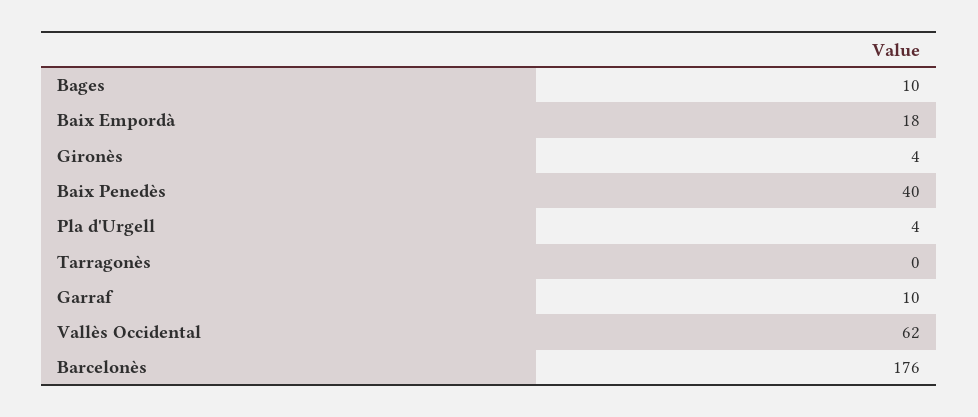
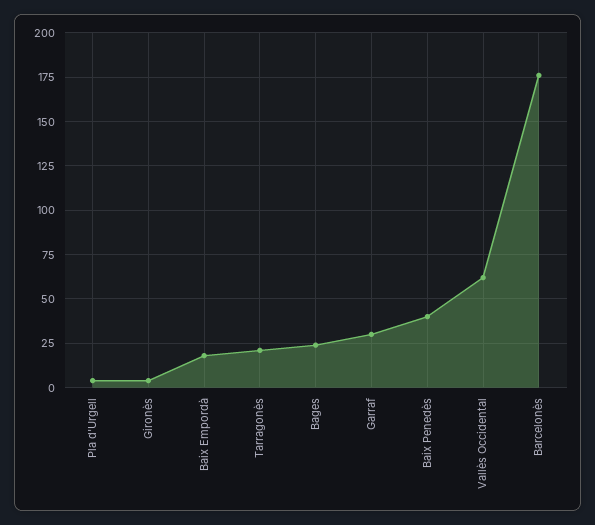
  {
-   "Bages": 10,
+   "Bages": 25,
    "Baix Empordà": 18,
    "Gironès": 4,
    "Baix Penedès": 40,
    "Pla d'Urgell": 4,
-   "Tarragonès": 0,
+   "Tarragonès": 20,
-   "Garraf": 10,
+   "Garraf": 30,
    "Vallès Occidental": 62,
    "Barcelonès": 176
  }

